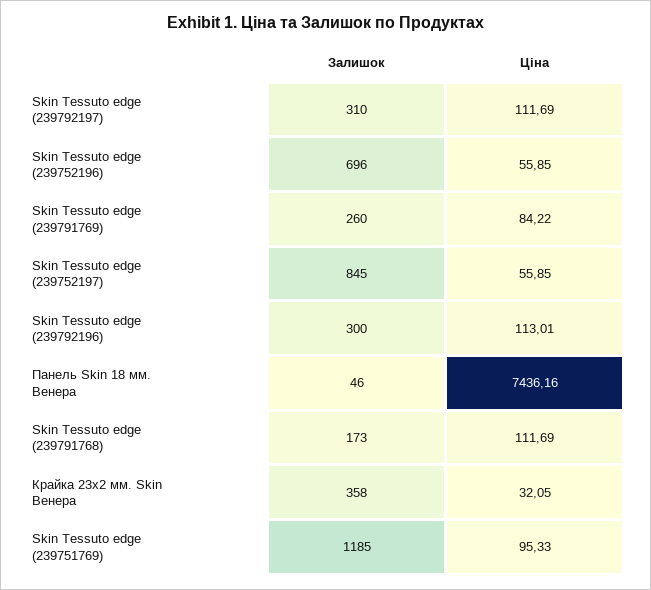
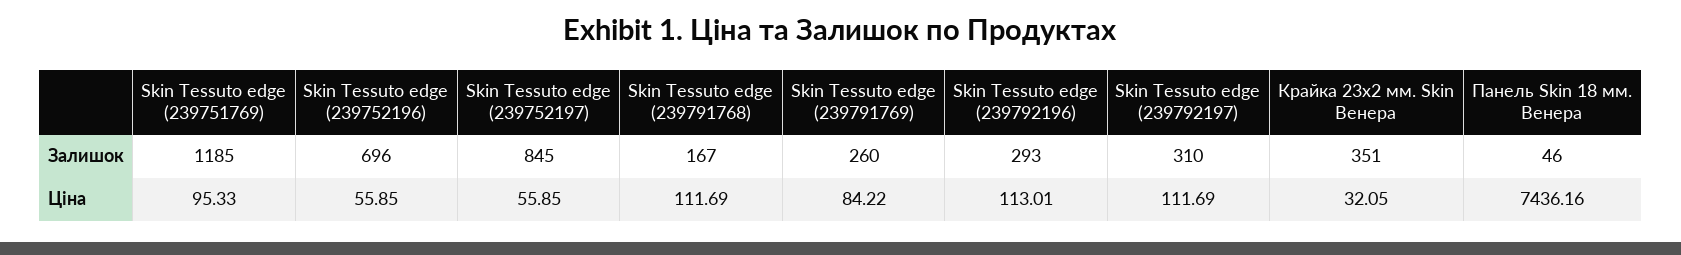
  {
    "Залишок": {
      "Skin Tessuto edge (239792197)": 310,
      "Skin Tessuto edge (239752196)": 696,
      "Skin Tessuto edge (239791769)": 260,
      "Skin Tessuto edge (239752197)": 845,
-     "Skin Tessuto edge (239792196)": 300,
+     "Skin Tessuto edge (239792196)": 293,
      "Панель Skin 18 мм. Венера": 46,
-     "Skin Tessuto edge (239791768)": 173,
+     "Skin Tessuto edge (239791768)": 167,
-     "Крайка 23x2 мм. Skin Венера": 358,
+     "Крайка 23x2 мм. Skin Венера": 351,
      "Skin Tessuto edge (239751769)": 1185
    },
    "Ціна": {
      "Skin Tessuto edge (239792197)": 111.69,
      "Skin Tessuto edge (239752196)": 55.85,
      "Skin Tessuto edge (239791769)": 84.22,
      "Skin Tessuto edge (239752197)": 55.85,
      "Skin Tessuto edge (239792196)": 113.01,
      "Панель Skin 18 мм. Венера": 7436.16,
      "Skin Tessuto edge (239791768)": 111.69,
      "Крайка 23x2 мм. Skin Венера": 32.05,
      "Skin Tessuto edge (239751769)": 95.33
    }
  }

